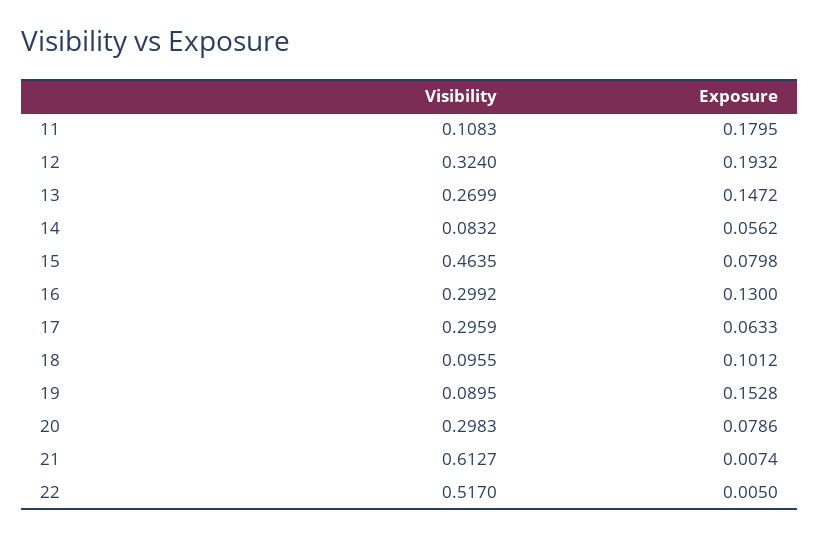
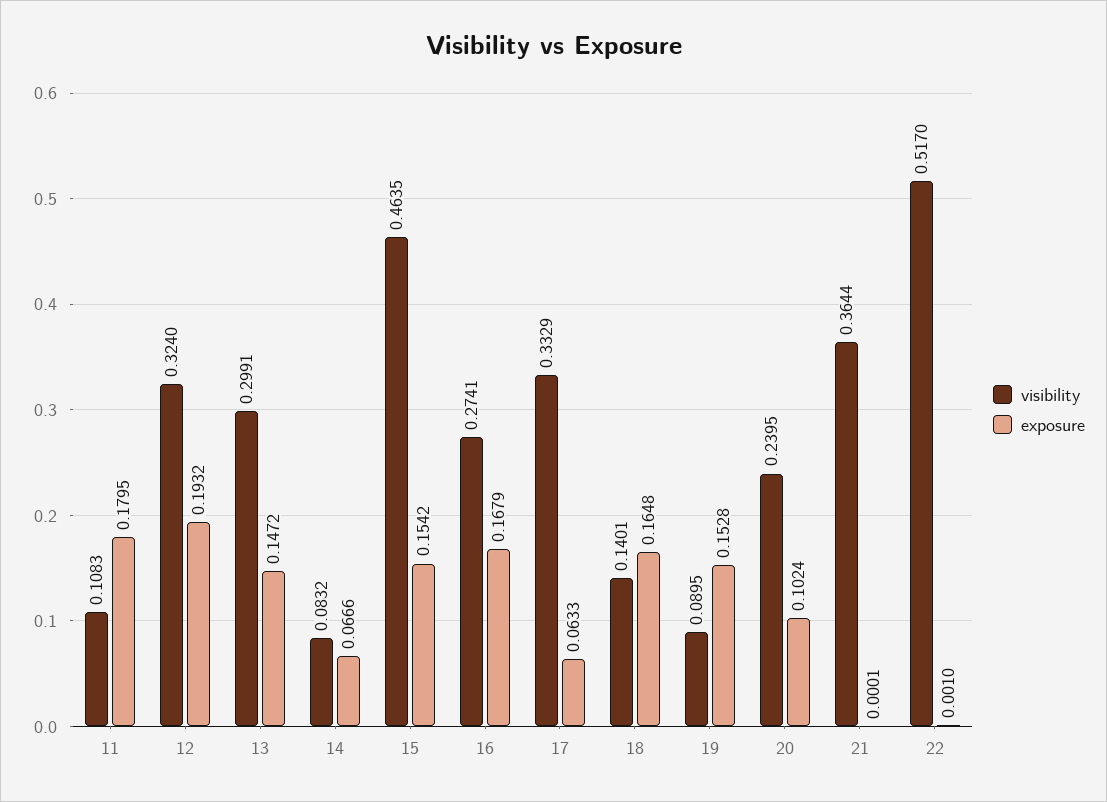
  {
    "Visibility": {
      "11": 0.1083,
      "12": 0.324,
-     "13": 0.2699,
+     "13": 0.2991,
      "14": 0.0832,
      "15": 0.4635,
-     "16": 0.2992,
+     "16": 0.2741,
-     "17": 0.2959,
+     "17": 0.3329,
-     "18": 0.0955,
+     "18": 0.1401,
      "19": 0.0895,
-     "20": 0.2983,
+     "20": 0.2395,
-     "21": 0.6127,
+     "21": 0.3644,
      "22": 0.517
    },
    "Exposure": {
      "11": 0.1795,
      "12": 0.1932,
      "13": 0.1472,
-     "14": 0.0562,
+     "14": 0.0666,
-     "15": 0.0798,
+     "15": 0.1542,
-     "16": 0.13,
+     "16": 0.1679,
      "17": 0.0633,
-     "18": 0.1012,
+     "18": 0.1648,
      "19": 0.1528,
-     "20": 0.0786,
+     "20": 0.1024,
-     "21": 0.0074,
+     "21": 0.0001,
-     "22": 0.005
+     "22": 0.001
    }
  }

